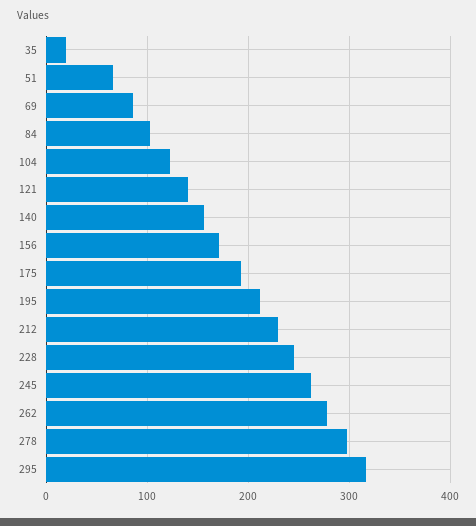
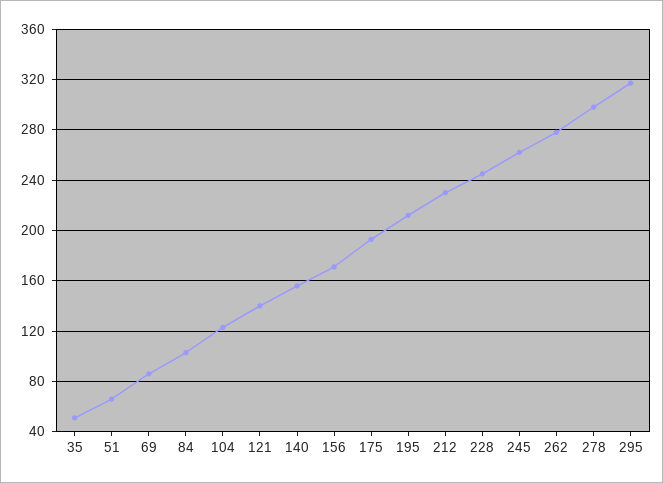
  {
-   "35": 20,
+   "35": 50,
    "51": 65,
    "69": 85,
    "84": 105,
    "104": 125,
    "121": 140,
    "140": 155,
    "156": 170,
    "175": 195,
    "195": 210,
    "212": 230,
    "228": 245,
    "245": 260,
    "262": 280,
    "278": 300,
    "295": 315
  }

